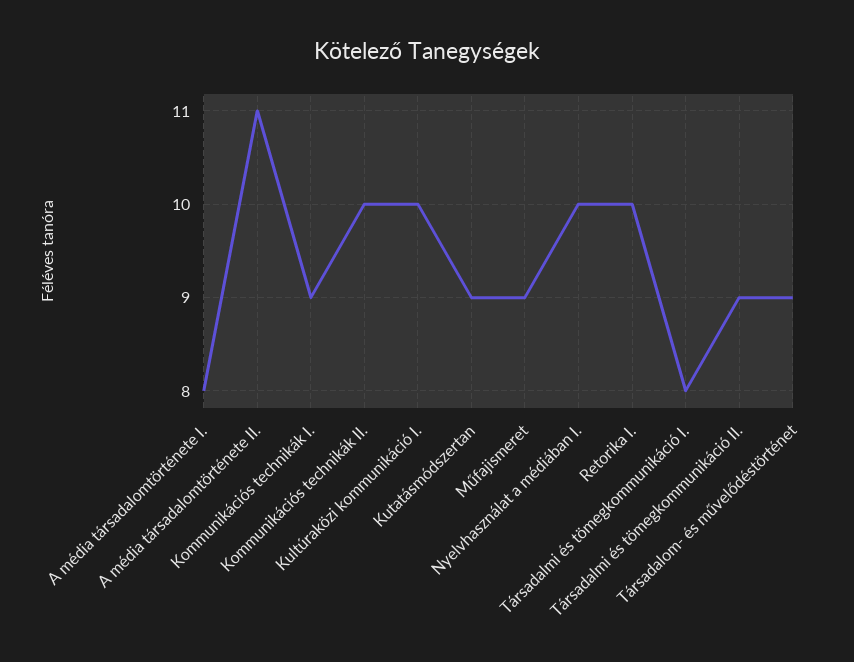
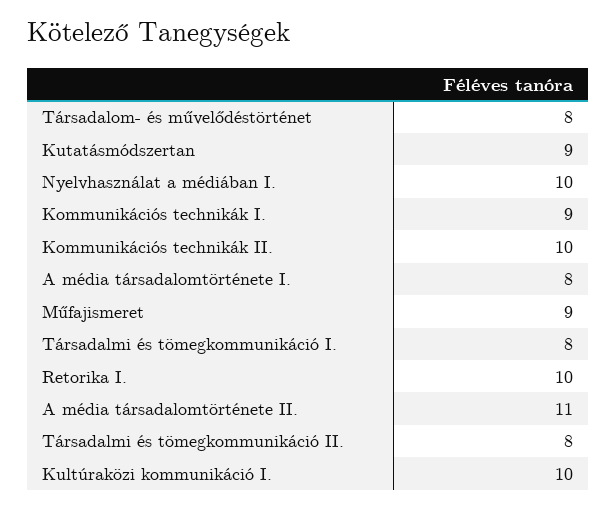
  {
    "A média társadalomtörténete I.": 8,
    "A média társadalomtörténete II.": 11,
    "Kommunikációs technikák I.": 9,
    "Kommunikációs technikák II.": 10,
    "Kultúraközi kommunikáció I.": 10,
    "Kutatásmódszertan": 9,
    "Műfajismeret": 9,
    "Nyelvhasználat a médiában I.": 10,
    "Retorika I.": 10,
    "Társadalmi és tömegkommunikáció I.": 8,
-   "Társadalmi és tömegkommunikáció II.": 9,
+   "Társadalmi és tömegkommunikáció II.": 8,
-   "Társadalom- és művelődéstörténet": 9
+   "Társadalom- és művelődéstörténet": 8
  }

